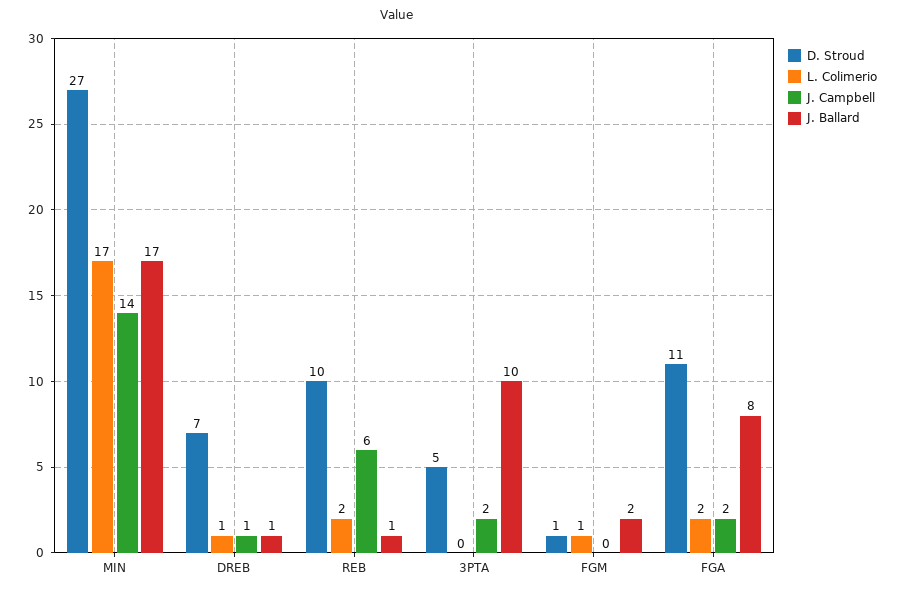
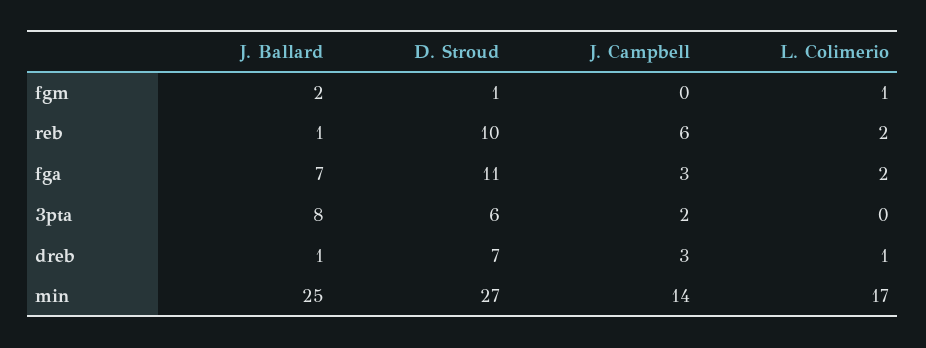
  {
    "D. Stroud": {
      "MIN": 27,
      "DREB": 7,
      "REB": 10,
-     "3PTA": 5,
+     "3PTA": 6,
      "FGM": 1,
      "FGA": 11
    },
    "L. Colimerio": {
      "MIN": 17,
      "DREB": 1,
      "REB": 2,
      "3PTA": 0,
      "FGM": 1,
      "FGA": 2
    },
    "J. Campbell": {
      "MIN": 14,
-     "DREB": 1,
+     "DREB": 3,
      "REB": 6,
      "3PTA": 2,
      "FGM": 0,
-     "FGA": 2
+     "FGA": 3
    },
    "J. Ballard": {
-     "MIN": 17,
+     "MIN": 25,
      "DREB": 1,
      "REB": 1,
-     "3PTA": 10,
+     "3PTA": 8,
      "FGM": 2,
-     "FGA": 8
+     "FGA": 7
    }
  }

